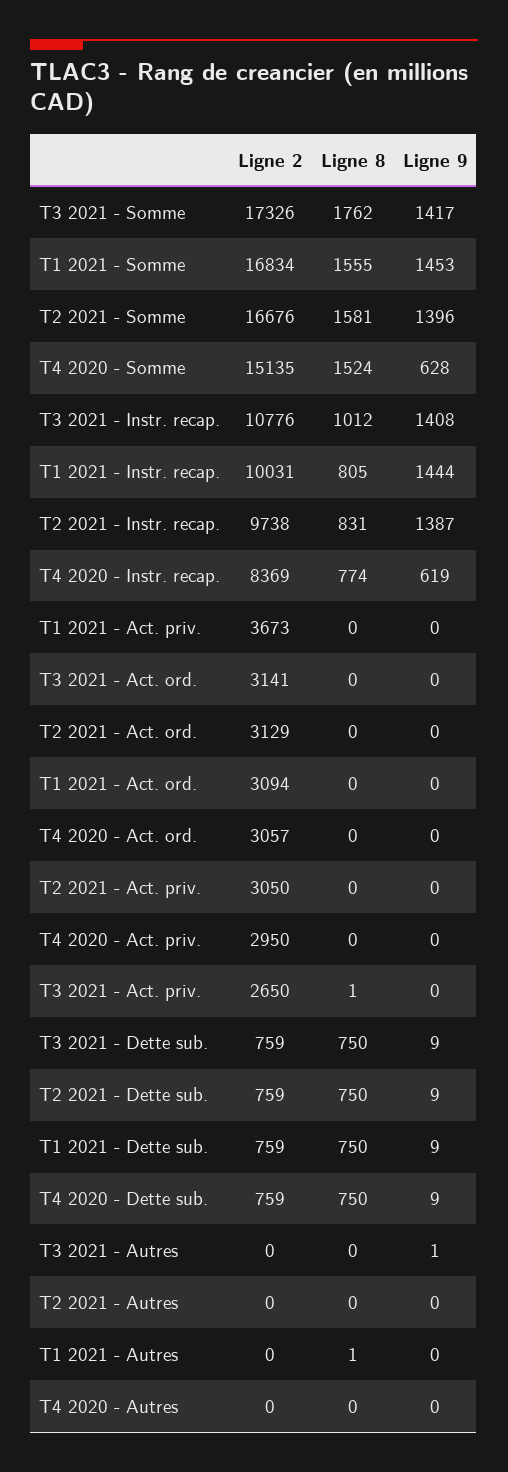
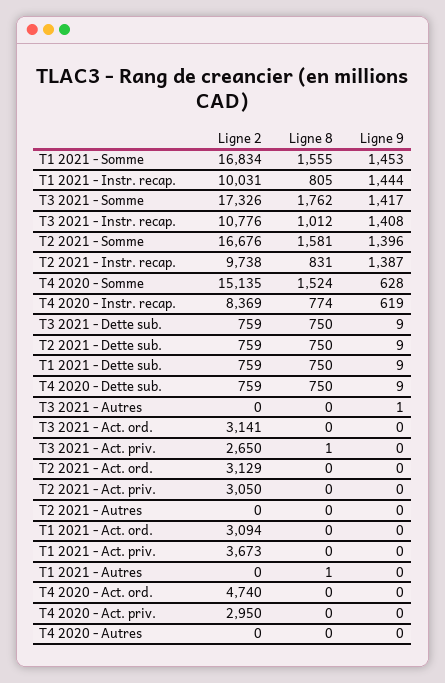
  {
    "Ligne 2": {
      "T3 2021 - Somme": 17326,
      "T1 2021 - Somme": 16834,
      "T2 2021 - Somme": 16676,
      "T4 2020 - Somme": 15135,
      "T3 2021 - Instr. recap.": 10776,
      "T1 2021 - Instr. recap.": 10031,
      "T2 2021 - Instr. recap.": 9738,
      "T4 2020 - Instr. recap.": 8369,
      "T1 2021 - Act. priv.": 3673,
      "T3 2021 - Act. ord.": 3141,
      "T2 2021 - Act. ord.": 3129,
      "T1 2021 - Act. ord.": 3094,
-     "T4 2020 - Act. ord.": 3057,
+     "T4 2020 - Act. ord.": 4740,
      "T2 2021 - Act. priv.": 3050,
      "T4 2020 - Act. priv.": 2950,
      "T3 2021 - Act. priv.": 2650,
      "T3 2021 - Dette sub.": 759,
      "T2 2021 - Dette sub.": 759,
      "T1 2021 - Dette sub.": 759,
      "T4 2020 - Dette sub.": 759,
      "T3 2021 - Autres": 0,
      "T2 2021 - Autres": 0,
      "T1 2021 - Autres": 0,
      "T4 2020 - Autres": 0
    },
    "Ligne 8": {
      "T3 2021 - Somme": 1762,
      "T1 2021 - Somme": 1555,
      "T2 2021 - Somme": 1581,
      "T4 2020 - Somme": 1524,
      "T3 2021 - Instr. recap.": 1012,
      "T1 2021 - Instr. recap.": 805,
      "T2 2021 - Instr. recap.": 831,
      "T4 2020 - Instr. recap.": 774,
      "T1 2021 - Act. priv.": 0,
      "T3 2021 - Act. ord.": 0,
      "T2 2021 - Act. ord.": 0,
      "T1 2021 - Act. ord.": 0,
      "T4 2020 - Act. ord.": 0,
      "T2 2021 - Act. priv.": 0,
      "T4 2020 - Act. priv.": 0,
      "T3 2021 - Act. priv.": 1,
      "T3 2021 - Dette sub.": 750,
      "T2 2021 - Dette sub.": 750,
      "T1 2021 - Dette sub.": 750,
      "T4 2020 - Dette sub.": 750,
      "T3 2021 - Autres": 0,
      "T2 2021 - Autres": 0,
      "T1 2021 - Autres": 1,
      "T4 2020 - Autres": 0
    },
    "Ligne 9": {
      "T3 2021 - Somme": 1417,
      "T1 2021 - Somme": 1453,
      "T2 2021 - Somme": 1396,
      "T4 2020 - Somme": 628,
      "T3 2021 - Instr. recap.": 1408,
      "T1 2021 - Instr. recap.": 1444,
      "T2 2021 - Instr. recap.": 1387,
      "T4 2020 - Instr. recap.": 619,
      "T1 2021 - Act. priv.": 0,
      "T3 2021 - Act. ord.": 0,
      "T2 2021 - Act. ord.": 0,
      "T1 2021 - Act. ord.": 0,
      "T4 2020 - Act. ord.": 0,
      "T2 2021 - Act. priv.": 0,
      "T4 2020 - Act. priv.": 0,
      "T3 2021 - Act. priv.": 0,
      "T3 2021 - Dette sub.": 9,
      "T2 2021 - Dette sub.": 9,
      "T1 2021 - Dette sub.": 9,
      "T4 2020 - Dette sub.": 9,
      "T3 2021 - Autres": 1,
      "T2 2021 - Autres": 0,
      "T1 2021 - Autres": 0,
      "T4 2020 - Autres": 0
    }
  }

